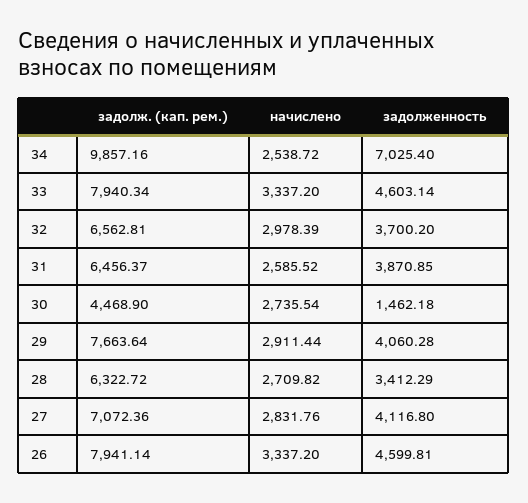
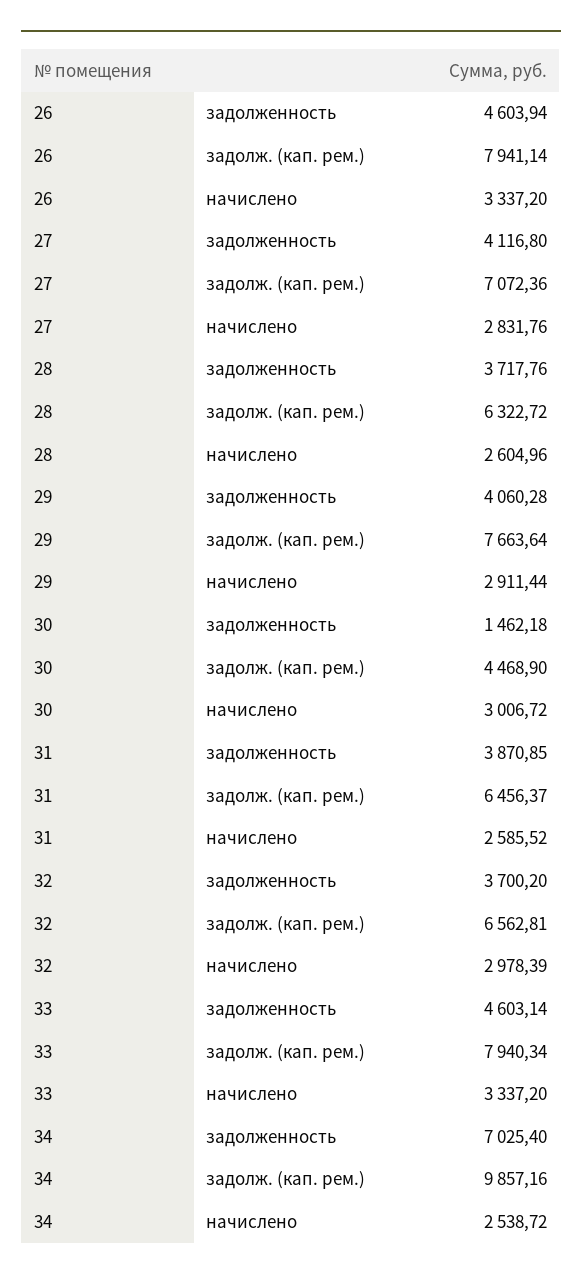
  {
    "задолж. (кап. рем.)": {
      "34": 9857.16,
      "33": 7940.34,
      "32": 6562.81,
      "31": 6456.37,
      "30": 4468.9,
      "29": 7663.64,
      "28": 6322.72,
      "27": 7072.36,
      "26": 7941.14
    },
    "начислено": {
      "34": 2538.72,
      "33": 3337.2,
      "32": 2978.39,
      "31": 2585.52,
-     "30": 2735.54,
+     "30": 3006.72,
      "29": 2911.44,
-     "28": 2709.82,
+     "28": 2604.96,
      "27": 2831.76,
      "26": 3337.2
    },
    "задолженность": {
      "34": 7025.4,
      "33": 4603.14,
      "32": 3700.2,
      "31": 3870.85,
      "30": 1462.18,
      "29": 4060.28,
-     "28": 3412.29,
+     "28": 3717.76,
      "27": 4116.8,
-     "26": 4599.81
+     "26": 4603.94
    }
  }

